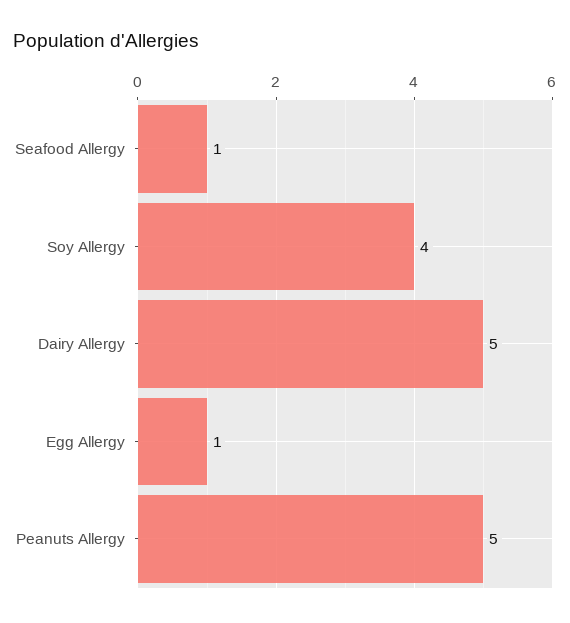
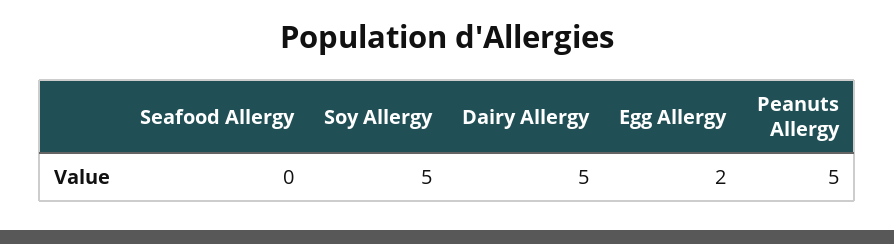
  {
-   "Seafood Allergy": 1,
+   "Seafood Allergy": 0,
-   "Soy Allergy": 4,
+   "Soy Allergy": 5,
    "Dairy Allergy": 5,
-   "Egg Allergy": 1,
+   "Egg Allergy": 2,
    "Peanuts Allergy": 5
  }

